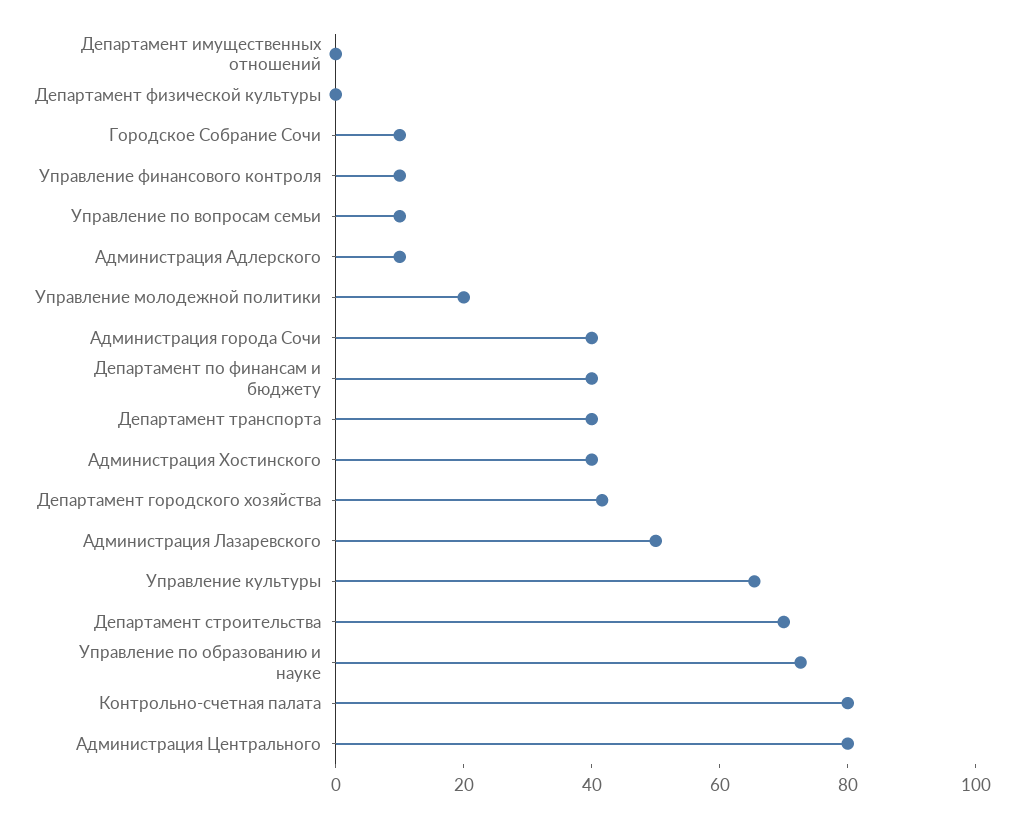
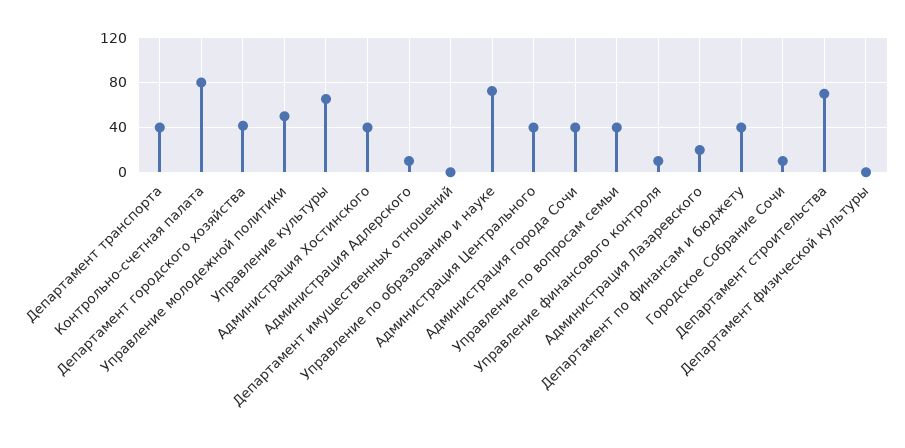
  {
    "Департамент имущественных отношений": 0,
    "Департамент физической культуры": 0,
    "Городское Собрание Сочи": 10,
    "Управление финансового контроля": 10,
-   "Управление по вопросам семьи": 10,
+   "Управление по вопросам семьи": 40,
    "Администрация Адлерского": 10,
-   "Управление молодежной политики": 20,
+   "Управление молодежной политики": 50,
    "Администрация города Сочи": 40,
    "Департамент по финансам и бюджету": 40,
    "Департамент транспорта": 40,
    "Администрация Хостинского": 40,
    "Департамент городского хозяйства": 40,
-   "Администрация Лазаревского": 50,
+   "Администрация Лазаревского": 20,
    "Управление культуры": 65,
    "Департамент строительства": 70,
    "Управление по образованию и науке": 75,
    "Контрольно-счетная палата": 80,
-   "Администрация Центрального": 80
+   "Администрация Центрального": 40
  }

